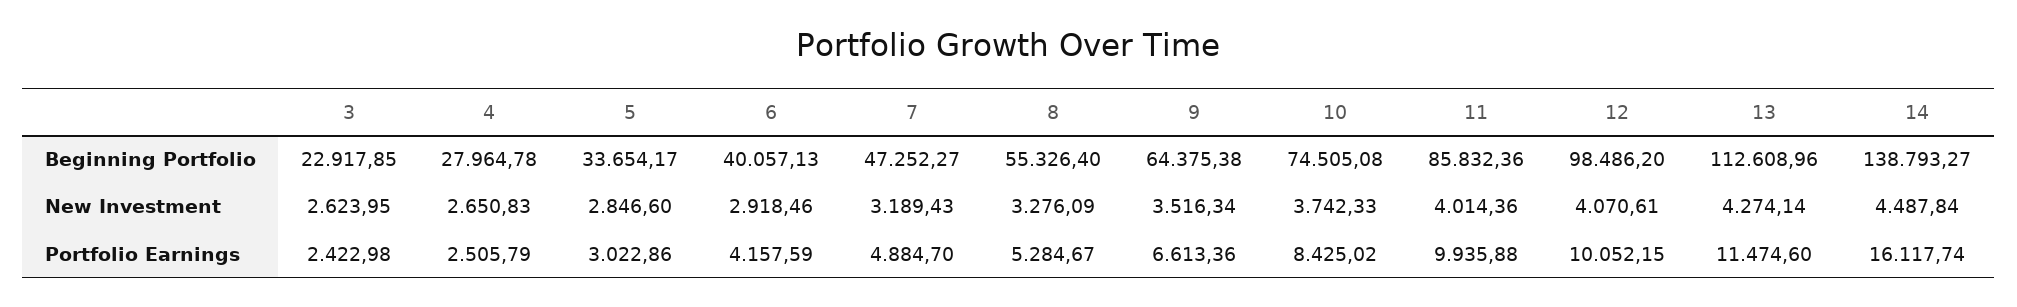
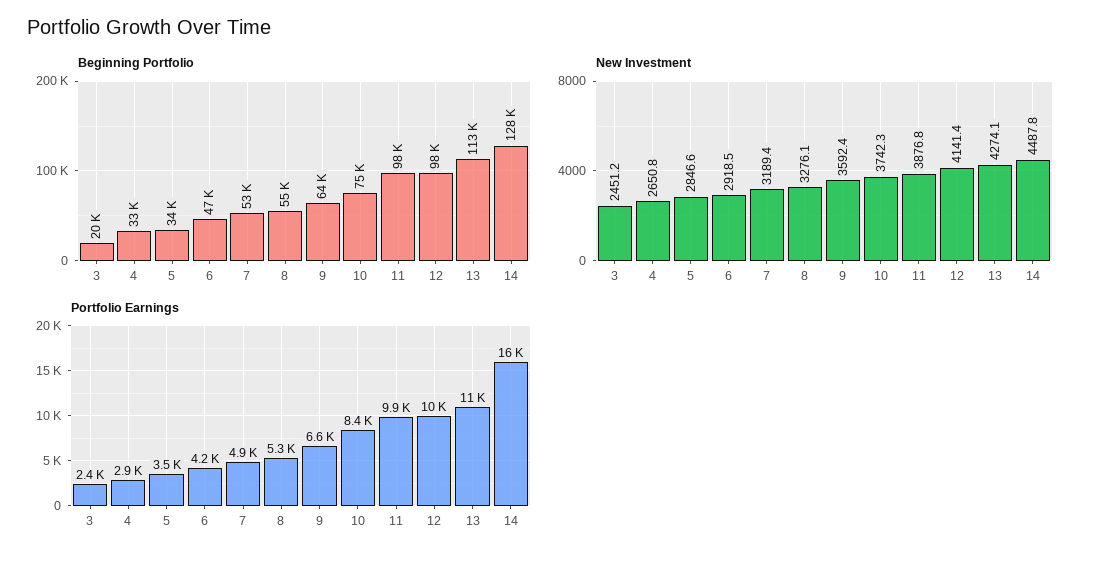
  {
    "Beginning Portfolio": {
-     "3": 22917.85,
+     "3": 20000,
-     "4": 27964.78,
+     "4": 33000,
      "5": 33654.17,
-     "6": 40057.13,
+     "6": 47000,
-     "7": 47252.27,
+     "7": 53000,
      "8": 55326.4,
      "9": 64375.38,
      "10": 74505.08,
-     "11": 85832.36,
+     "11": 98000,
      "12": 98486.2,
      "13": 112608.96,
-     "14": 138793.27
+     "14": 128000
    },
    "New Investment": {
-     "3": 2623.95,
+     "3": 2451.2,
      "4": 2650.83,
      "5": 2846.6,
      "6": 2918.46,
      "7": 3189.43,
      "8": 3276.09,
-     "9": 3516.34,
+     "9": 3592.4,
      "10": 3742.33,
-     "11": 4014.36,
+     "11": 3876.8,
-     "12": 4070.61,
+     "12": 4141.4,
      "13": 4274.14,
      "14": 4487.84
    },
    "Portfolio Earnings": {
      "3": 2422.98,
-     "4": 2505.79,
+     "4": 2900,
-     "5": 3022.86,
+     "5": 3500,
      "6": 4157.59,
      "7": 4884.7,
      "8": 5284.67,
      "9": 6613.36,
      "10": 8425.02,
      "11": 9935.88,
      "12": 10052.15,
      "13": 11474.6,
      "14": 16117.74
    }
  }

